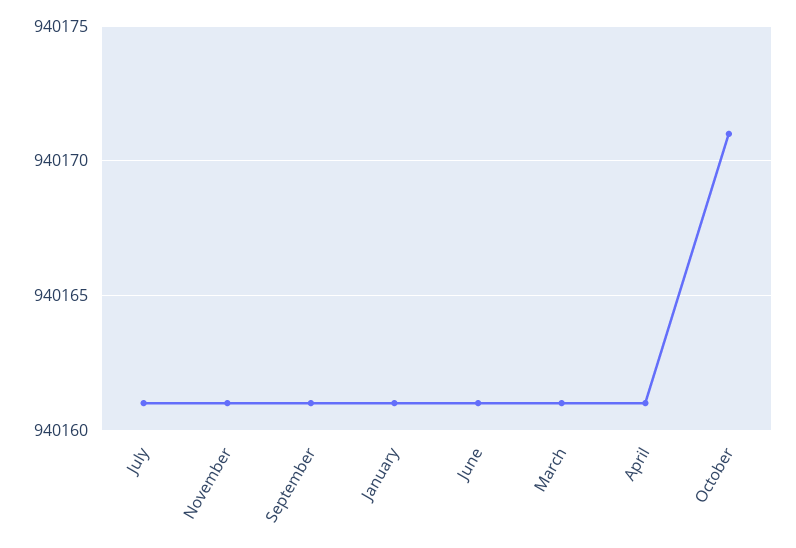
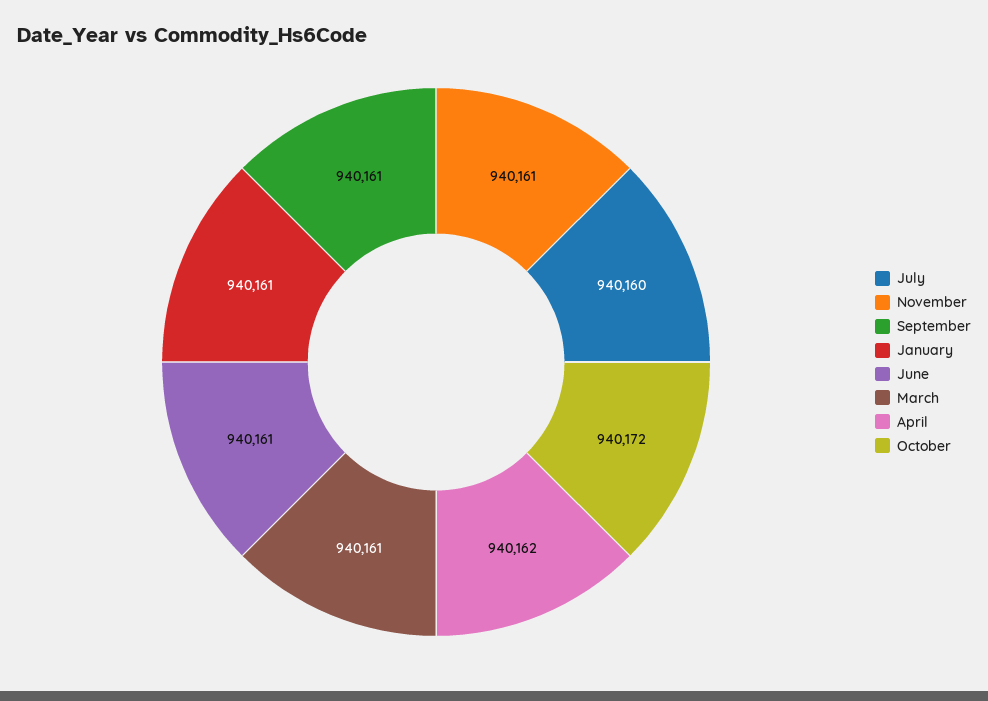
  {
-   "July": 940161,
+   "July": 940160,
    "November": 940161,
    "September": 940161,
    "January": 940161,
    "June": 940161,
    "March": 940161,
-   "April": 940161,
+   "April": 940162,
-   "October": 940171
+   "October": 940172
  }

